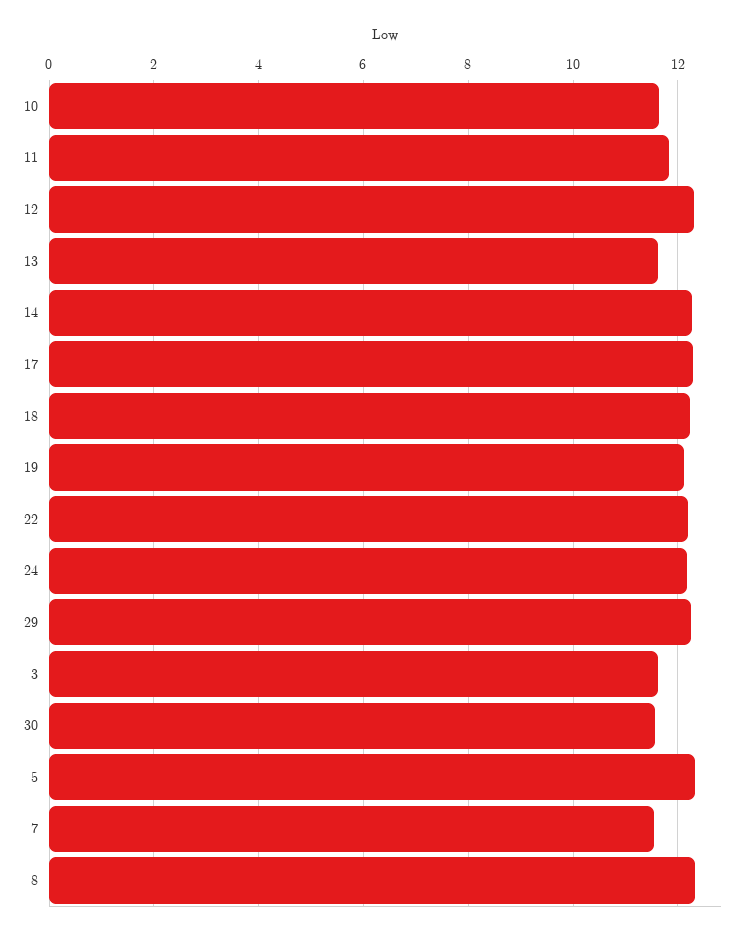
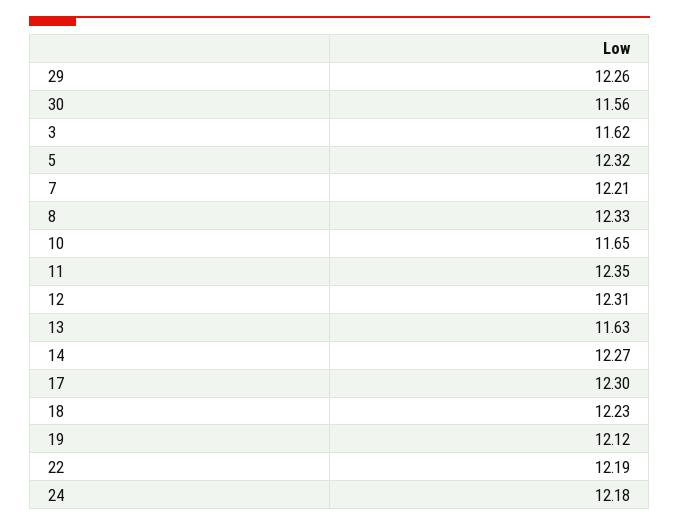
  {
    "10": 11.65,
-   "11": 11.8,
+   "11": 12.35,
    "12": 12.31,
    "13": 11.63,
    "14": 12.27,
    "17": 12.3,
    "18": 12.23,
    "19": 12.12,
    "22": 12.19,
    "24": 12.18,
    "29": 12.26,
    "3": 11.62,
    "30": 11.56,
    "5": 12.32,
-   "7": 11.6,
+   "7": 12.21,
    "8": 12.33
  }

